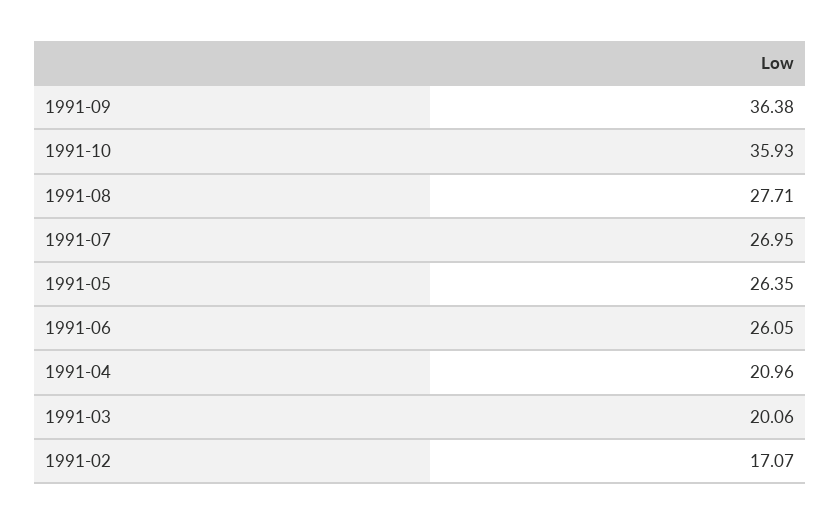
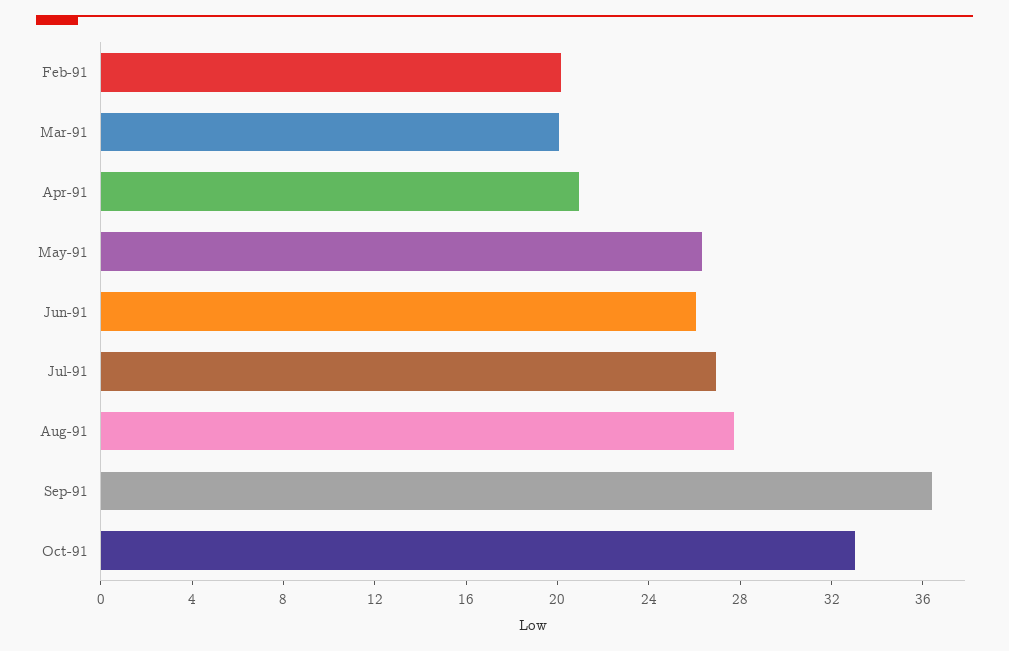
  {
    "1991-09": 36.38,
-   "1991-10": 35.93,
+   "1991-10": 33,
    "1991-08": 27.71,
    "1991-07": 26.95,
    "1991-05": 26.35,
    "1991-06": 26.05,
    "1991-04": 20.96,
    "1991-03": 20.06,
-   "1991-02": 17.07
+   "1991-02": 20
  }

